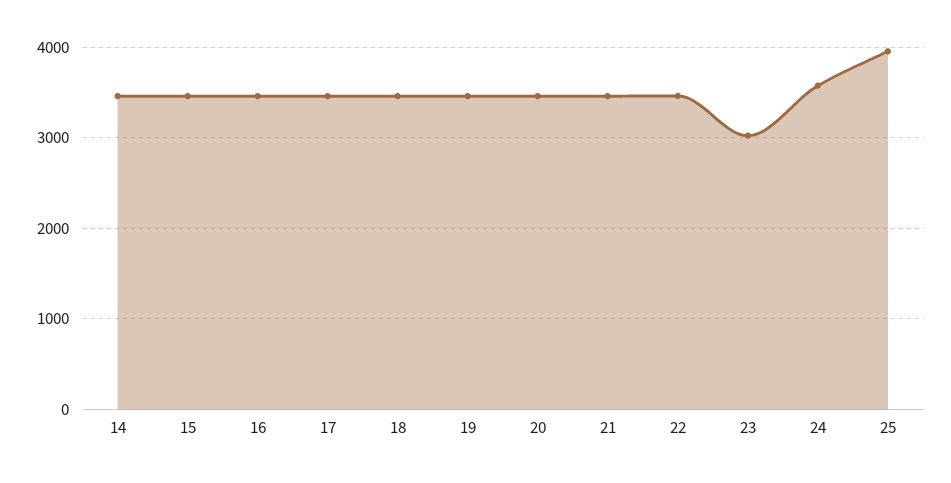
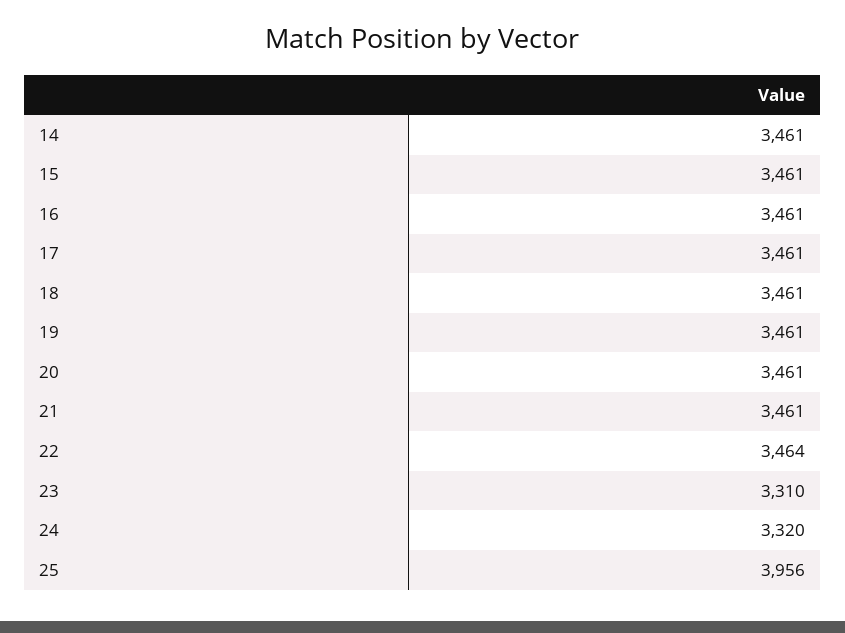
  {
    "14": 3461,
    "15": 3461,
    "16": 3461,
    "17": 3461,
    "18": 3461,
    "19": 3461,
    "20": 3461,
    "21": 3461,
    "22": 3464,
-   "23": 3000,
+   "23": 3310,
-   "24": 3600,
+   "24": 3320,
    "25": 3956
  }

